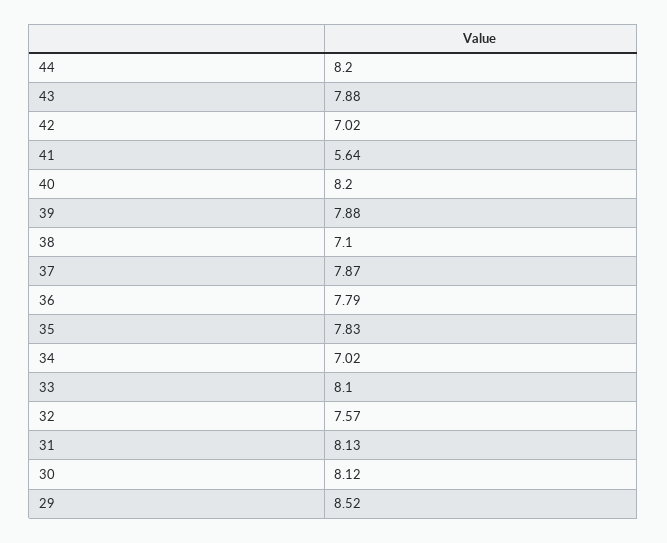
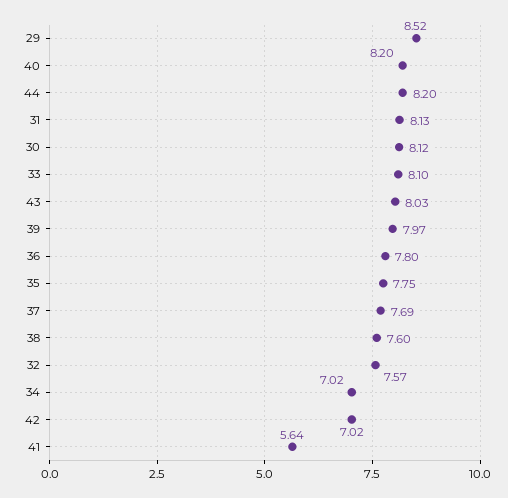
  {
    "44": 8.2,
-   "43": 7.88,
+   "43": 8.03,
    "42": 7.02,
    "41": 5.64,
    "40": 8.2,
-   "39": 7.88,
+   "39": 7.97,
-   "38": 7.1,
+   "38": 7.6,
-   "37": 7.87,
+   "37": 7.69,
-   "36": 7.79,
+   "36": 7.8,
-   "35": 7.83,
+   "35": 7.75,
    "34": 7.02,
    "33": 8.1,
    "32": 7.57,
    "31": 8.13,
    "30": 8.12,
    "29": 8.52
  }

